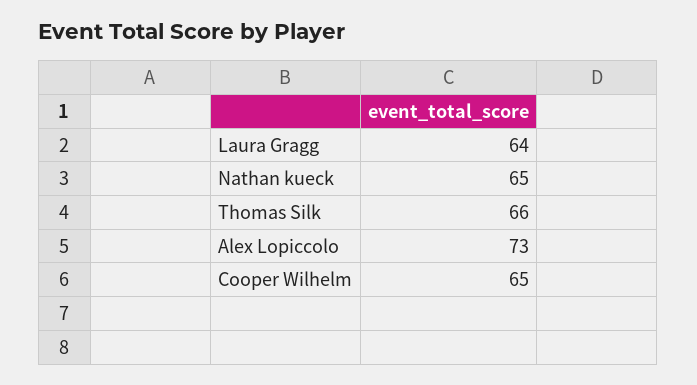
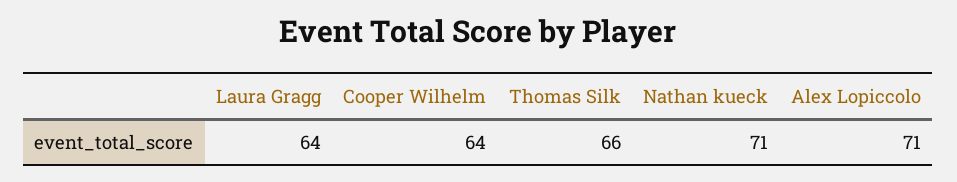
  {
    "Laura Gragg": 64,
-   "Nathan kueck": 65,
+   "Nathan kueck": 71,
    "Thomas Silk": 66,
-   "Alex Lopiccolo": 73,
+   "Alex Lopiccolo": 71,
-   "Cooper Wilhelm": 65
+   "Cooper Wilhelm": 64
  }

